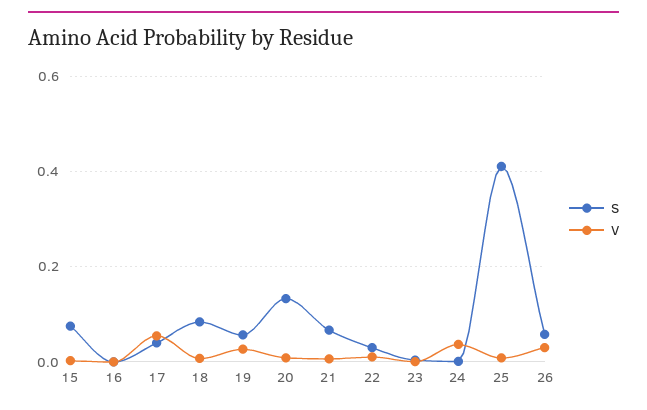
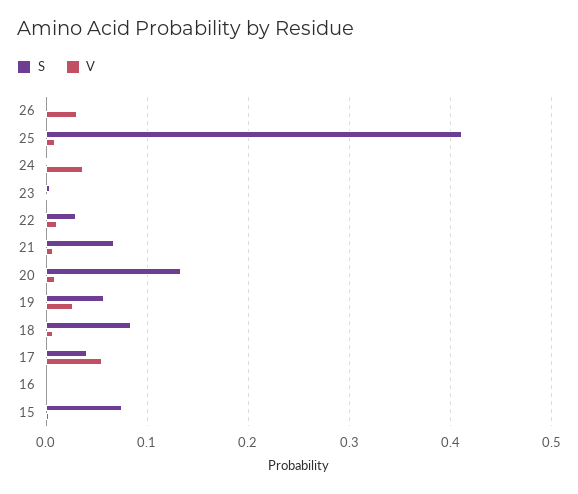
  {
    "S": {
      "15": 0.08,
      "16": 0,
      "17": 0.04,
      "18": 0.08,
      "19": 0.06,
      "20": 0.13,
      "21": 0.07,
      "22": 0.03,
      "23": 0,
      "24": 0,
      "25": 0.41,
-     "26": 0.06
+     "26": 0
    },
    "V": {
      "15": 0,
      "16": 0,
      "17": 0.06,
      "18": 0.01,
      "19": 0.03,
      "20": 0.01,
      "21": 0.01,
      "22": 0.01,
      "23": 0,
      "24": 0.04,
      "25": 0.01,
      "26": 0.03
    }
  }

